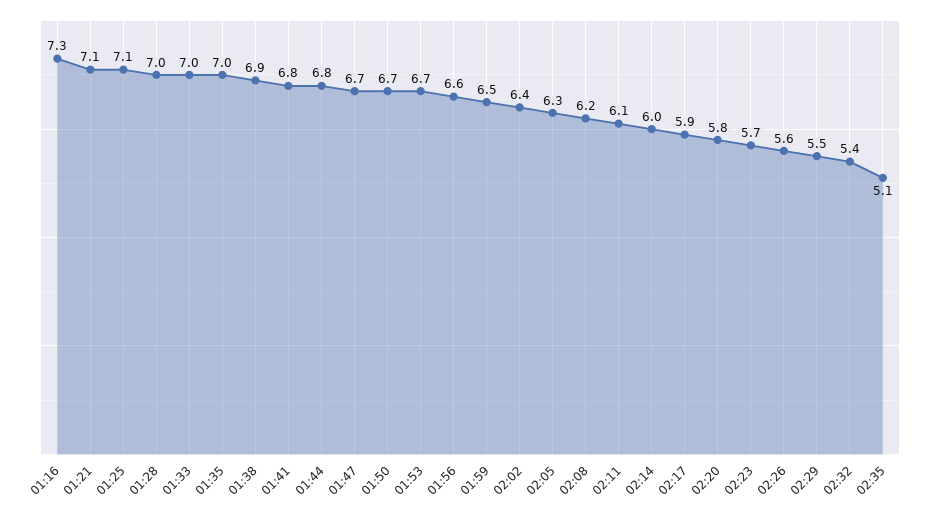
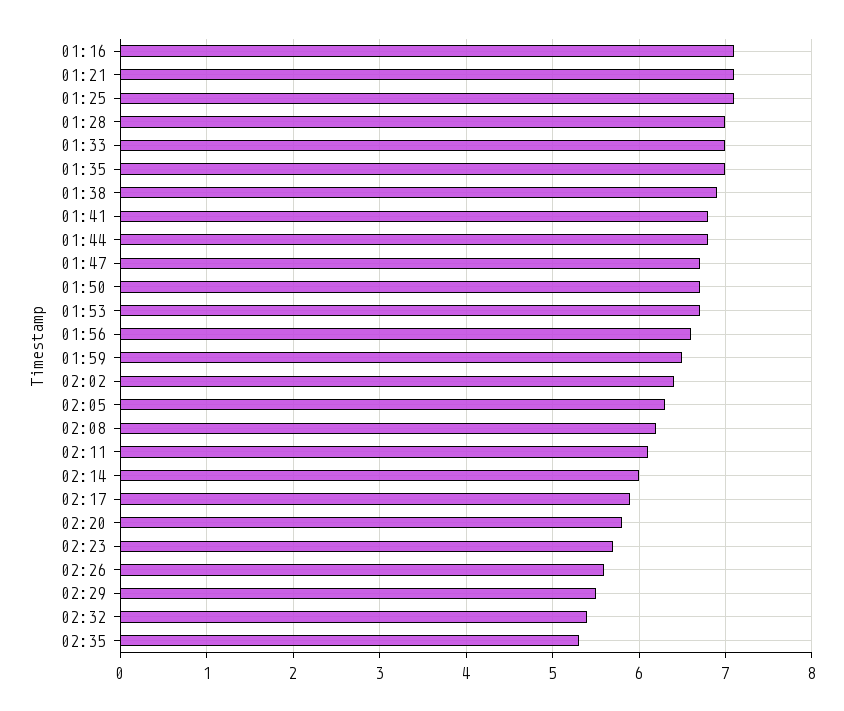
  {
-   "01:16": 7.3,
+   "01:16": 7.1,
    "01:21": 7.1,
    "01:25": 7.1,
    "01:28": 7,
    "01:33": 7,
    "01:35": 7,
    "01:38": 6.9,
    "01:41": 6.8,
    "01:44": 6.8,
    "01:47": 6.7,
    "01:50": 6.7,
    "01:53": 6.7,
    "01:56": 6.6,
    "01:59": 6.5,
    "02:02": 6.4,
    "02:05": 6.3,
    "02:08": 6.2,
    "02:11": 6.1,
    "02:14": 6,
    "02:17": 5.9,
    "02:20": 5.8,
    "02:23": 5.7,
    "02:26": 5.6,
    "02:29": 5.5,
    "02:32": 5.4,
-   "02:35": 5.1
+   "02:35": 5.3
  }

